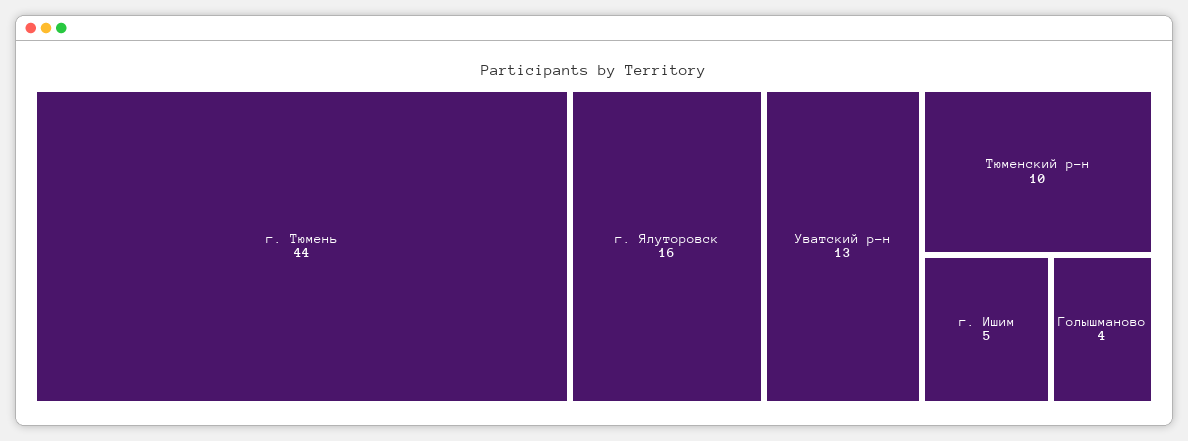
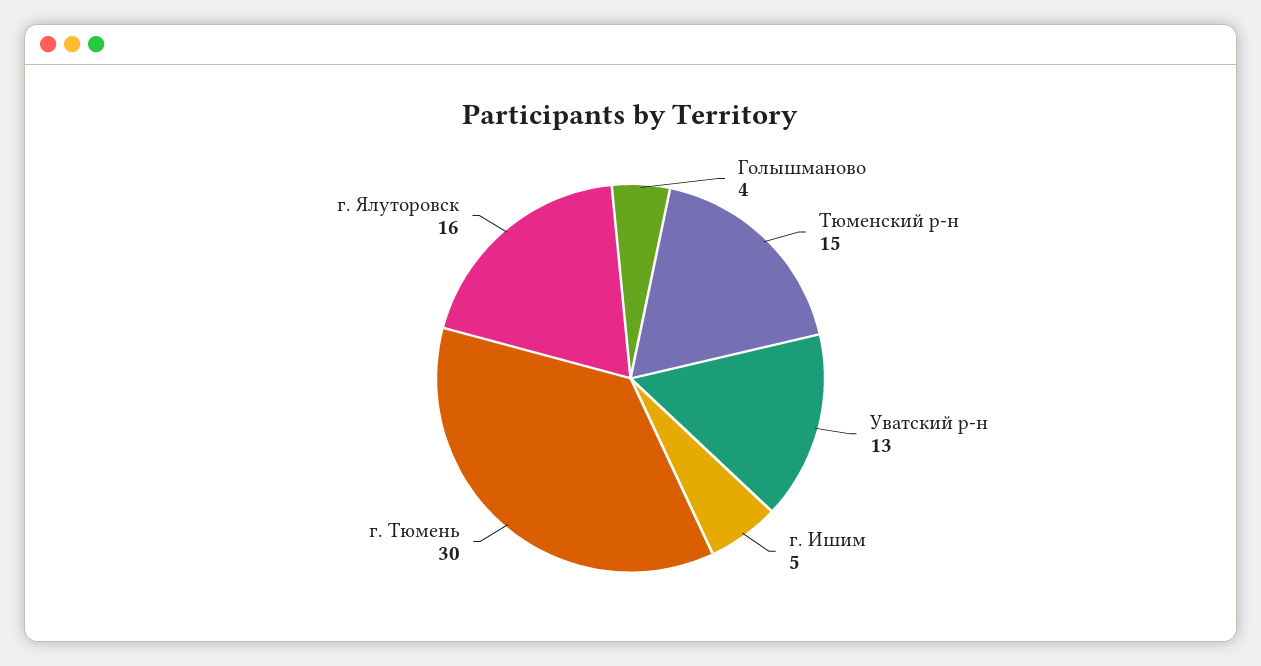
  {
-   "г. Тюмень": 44,
+   "г. Тюмень": 30,
    "г. Ялуторовск": 16,
    "Уватский р-н": 13,
-   "Тюменский р-н": 10,
+   "Тюменский р-н": 15,
    "г. Ишим": 5,
    "Голышманово": 4
  }

